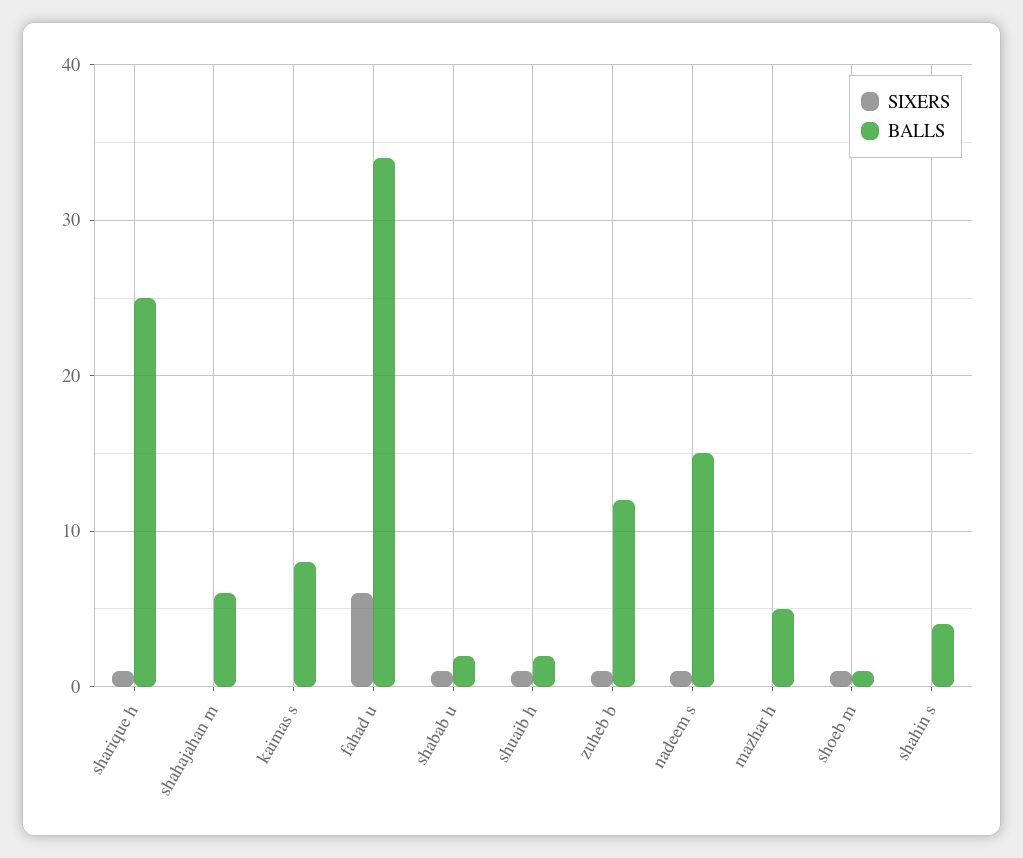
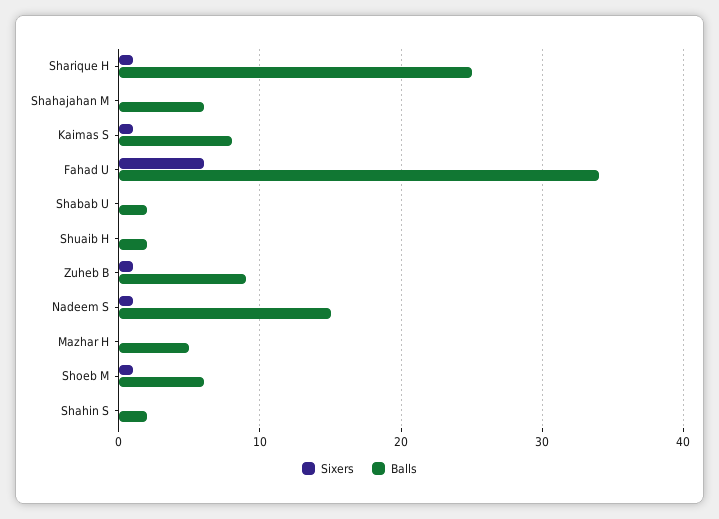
  {
    "SIXERS": {
      "sharique h": 1,
      "shahajahan m": 0,
-     "kaimas s": 0,
+     "kaimas s": 1,
      "fahad u": 6,
-     "shabab u": 1,
+     "shabab u": 0,
-     "shuaib h": 1,
+     "shuaib h": 0,
      "zuheb b": 1,
      "nadeem s": 1,
      "mazhar h": 0,
      "shoeb m": 1,
      "shahin s": 0
    },
    "BALLS": {
      "sharique h": 25,
      "shahajahan m": 6,
      "kaimas s": 8,
      "fahad u": 34,
      "shabab u": 2,
      "shuaib h": 2,
-     "zuheb b": 12,
+     "zuheb b": 9,
      "nadeem s": 15,
      "mazhar h": 5,
-     "shoeb m": 1,
+     "shoeb m": 6,
-     "shahin s": 4
+     "shahin s": 2
    }
  }

